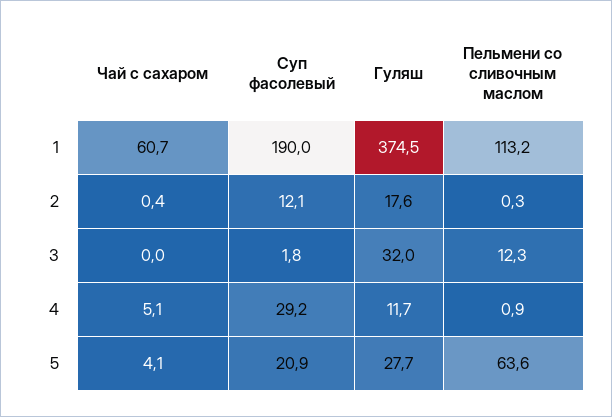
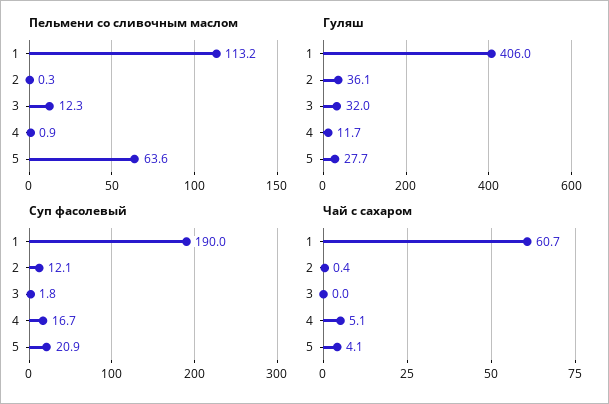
  {
    "Чай с сахаром": {
      "1": 60.7,
      "2": 0.4,
      "3": 0,
      "4": 5.1,
      "5": 4.1
    },
    "Суп фасолевый": {
      "1": 190,
      "2": 12.1,
      "3": 1.8,
-     "4": 29.2,
+     "4": 16.7,
      "5": 20.9
    },
    "Гуляш": {
-     "1": 374.5,
+     "1": 406,
-     "2": 17.6,
+     "2": 36.1,
      "3": 32,
      "4": 11.7,
      "5": 27.7
    },
    "Пельмени со сливочным маслом": {
      "1": 113.2,
      "2": 0.3,
      "3": 12.3,
      "4": 0.9,
      "5": 63.6
    }
  }

